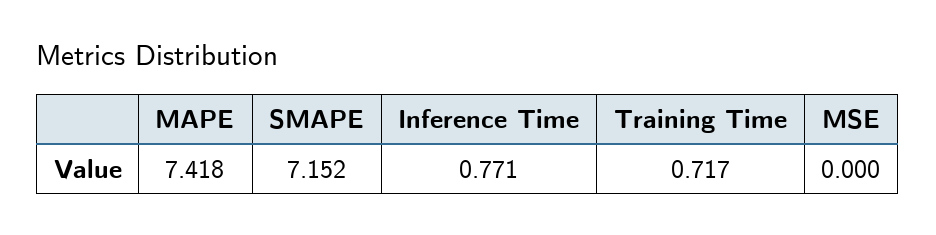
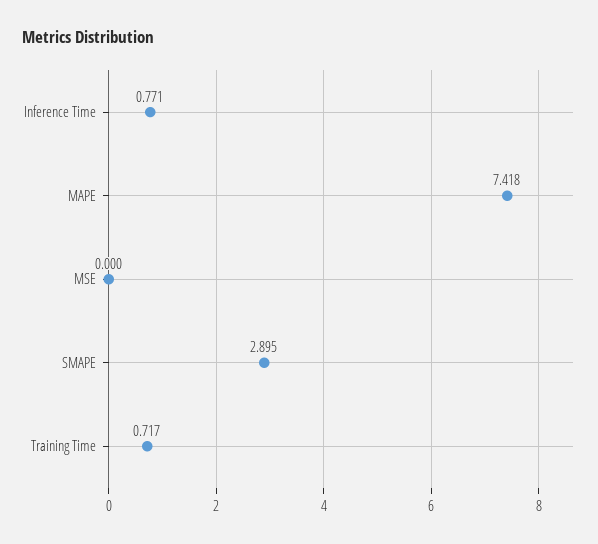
  {
    "MAPE": 7.418,
-   "SMAPE": 7.152,
+   "SMAPE": 2.895,
    "Inference Time": 0.771,
    "Training Time": 0.717,
    "MSE": 0
  }

